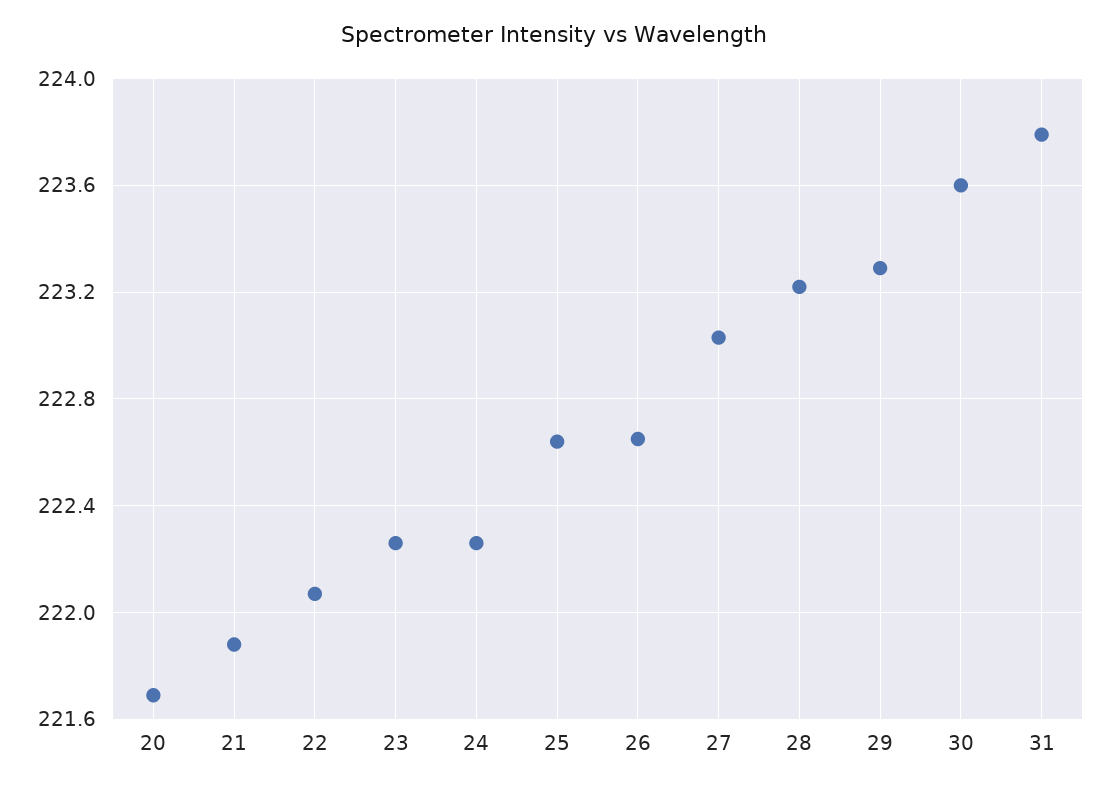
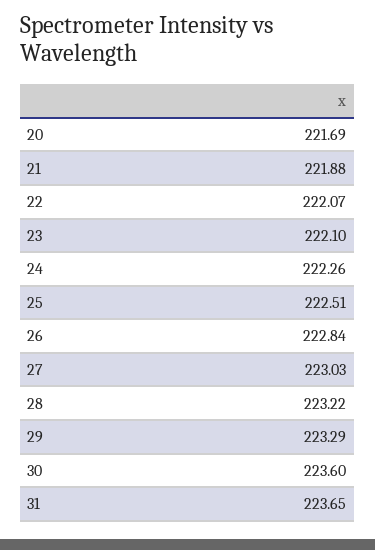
  {
    "20": 221.69,
    "21": 221.88,
    "22": 222.07,
-   "23": 222.25,
+   "23": 222.1,
    "24": 222.26,
-   "25": 222.65,
+   "25": 222.51,
-   "26": 222.65,
+   "26": 222.84,
    "27": 223.03,
    "28": 223.22,
    "29": 223.29,
    "30": 223.6,
-   "31": 223.8
+   "31": 223.65
  }

